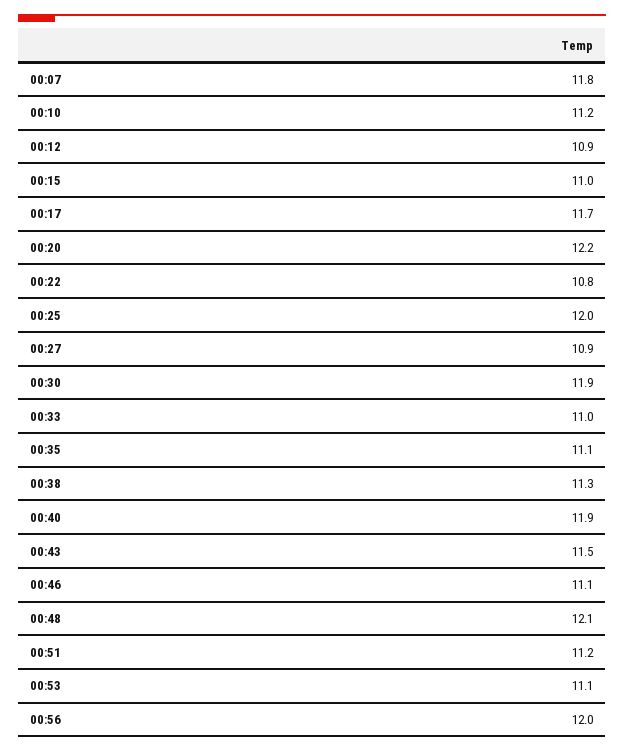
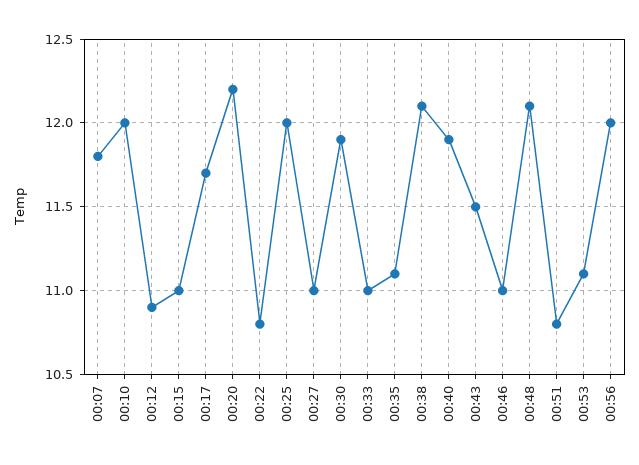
  {
    "00:07": 11.8,
-   "00:10": 11.2,
+   "00:10": 12,
    "00:12": 10.9,
    "00:15": 11,
    "00:17": 11.7,
    "00:20": 12.2,
    "00:22": 10.8,
    "00:25": 12,
-   "00:27": 10.9,
+   "00:27": 11,
    "00:30": 11.9,
    "00:33": 11,
    "00:35": 11.1,
-   "00:38": 11.3,
+   "00:38": 12.1,
    "00:40": 11.9,
    "00:43": 11.5,
-   "00:46": 11.1,
+   "00:46": 11,
    "00:48": 12.1,
-   "00:51": 11.2,
+   "00:51": 10.8,
    "00:53": 11.1,
    "00:56": 12
  }

